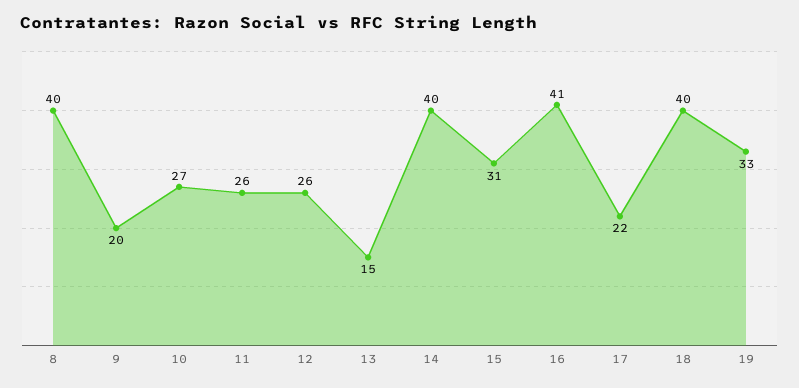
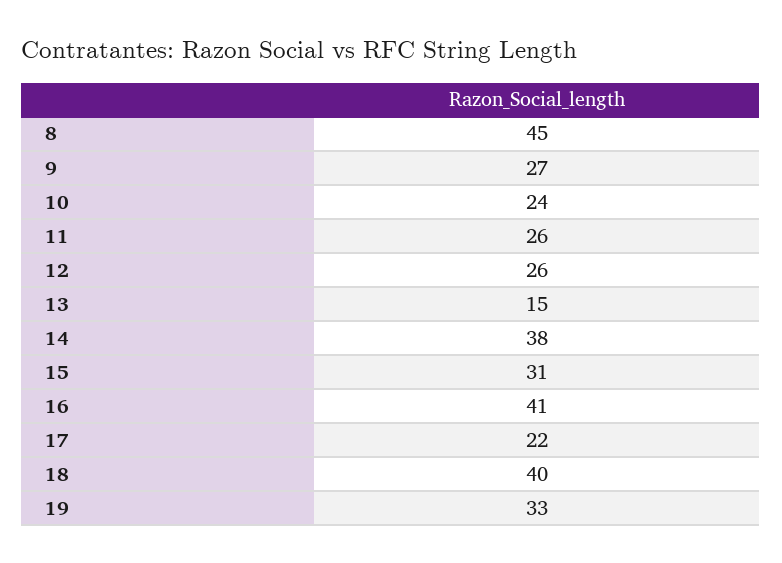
  {
-   "8": 40,
+   "8": 45,
-   "9": 20,
+   "9": 27,
-   "10": 27,
+   "10": 24,
    "11": 26,
    "12": 26,
    "13": 15,
-   "14": 40,
+   "14": 38,
    "15": 31,
    "16": 41,
    "17": 22,
    "18": 40,
    "19": 33
  }

